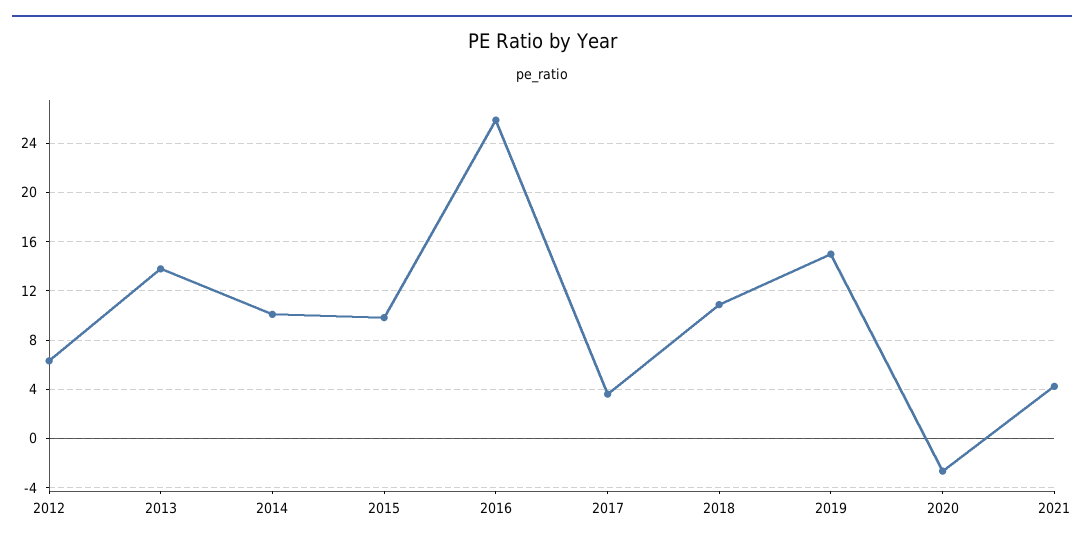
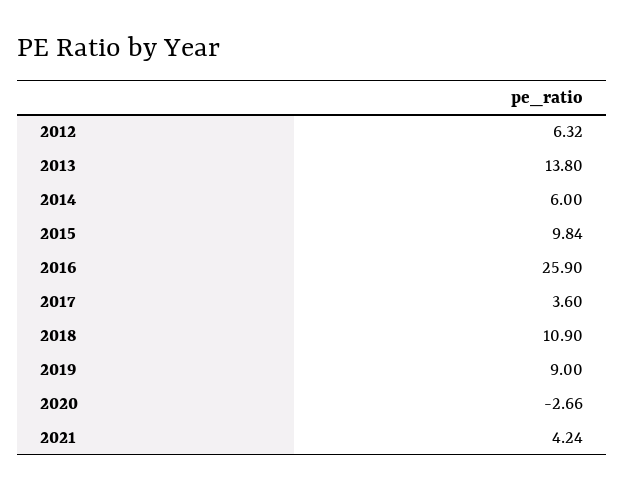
  {
    "2012": 6.32,
    "2013": 13.8,
-   "2014": 10,
+   "2014": 6,
    "2015": 9.84,
    "2016": 25.9,
    "2017": 3.6,
    "2018": 10.9,
-   "2019": 15,
+   "2019": 9,
    "2020": -2.66,
    "2021": 4.24
  }

